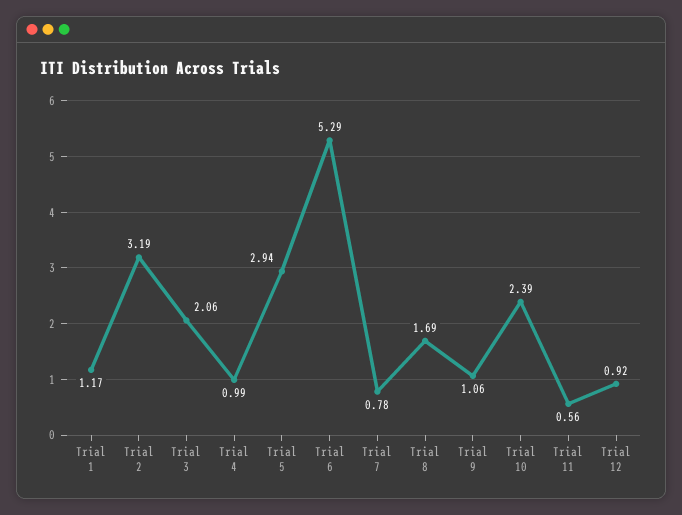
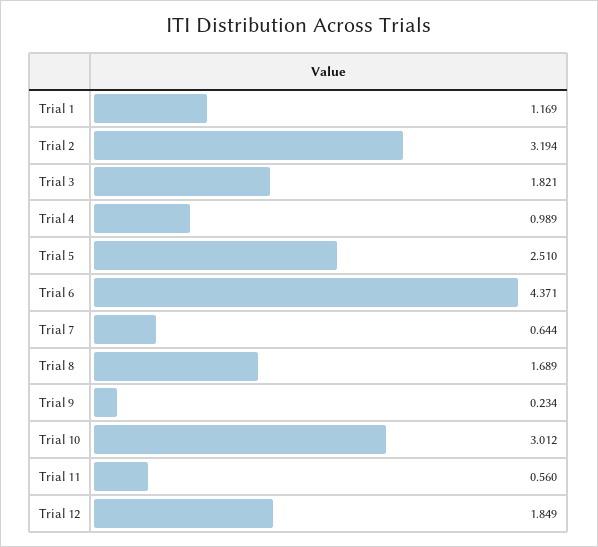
  {
    "Trial 1": 1.169,
    "Trial 2": 3.194,
-   "Trial 3": 2.06,
+   "Trial 3": 1.821,
    "Trial 4": 0.989,
-   "Trial 5": 2.94,
+   "Trial 5": 2.51,
-   "Trial 6": 5.29,
+   "Trial 6": 4.371,
-   "Trial 7": 0.78,
+   "Trial 7": 0.644,
    "Trial 8": 1.689,
-   "Trial 9": 1.06,
+   "Trial 9": 0.234,
-   "Trial 10": 2.39,
+   "Trial 10": 3.012,
    "Trial 11": 0.56,
-   "Trial 12": 0.92
+   "Trial 12": 1.849
  }

